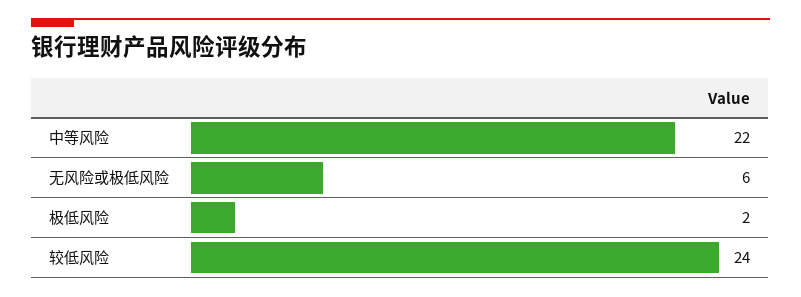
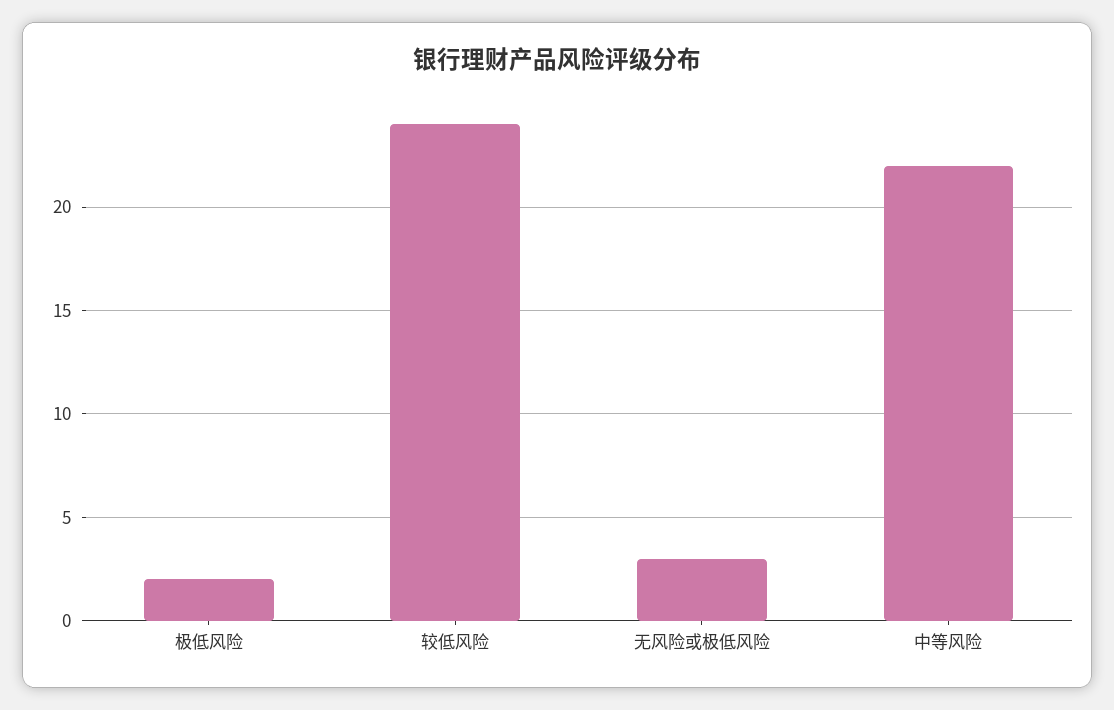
  {
    "中等风险": 22,
-   "无风险或极低风险": 6,
+   "无风险或极低风险": 3,
    "极低风险": 2,
    "较低风险": 24
  }

